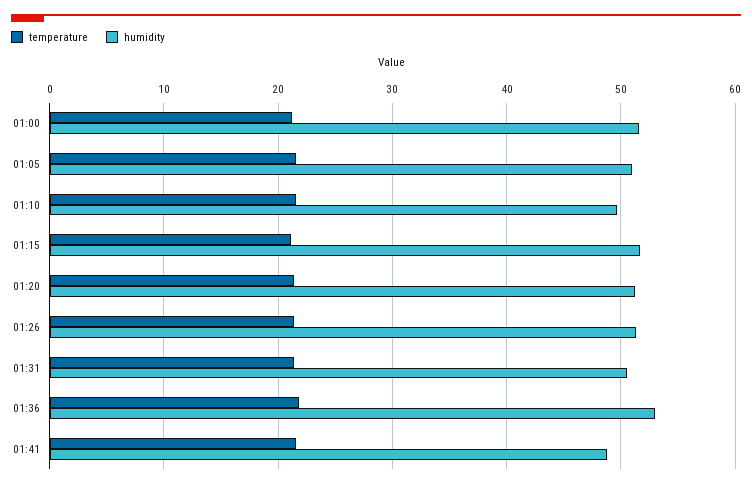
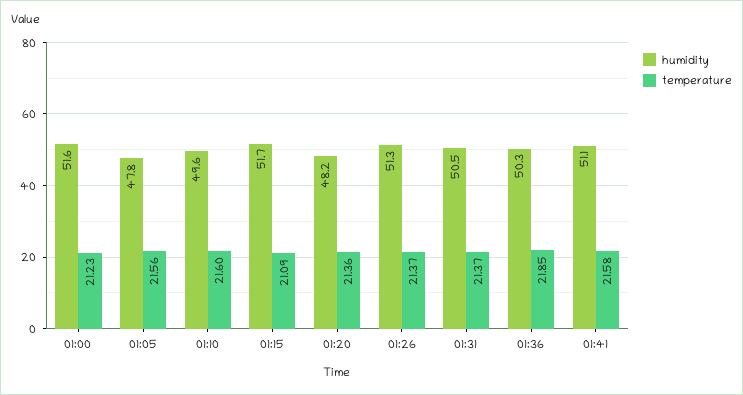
  {
    "temperature": {
      "01:00": 21.23,
      "01:05": 21.56,
      "01:10": 21.6,
      "01:15": 21.09,
      "01:20": 21.36,
      "01:26": 21.37,
      "01:31": 21.37,
      "01:36": 21.85,
      "01:41": 21.58
    },
    "humidity": {
      "01:00": 51.6,
-     "01:05": 51,
+     "01:05": 47.8,
      "01:10": 49.6,
      "01:15": 51.7,
-     "01:20": 51,
+     "01:20": 48.2,
      "01:26": 51.3,
      "01:31": 50.5,
-     "01:36": 53,
+     "01:36": 50.3,
-     "01:41": 49
+     "01:41": 51.1
    }
  }

